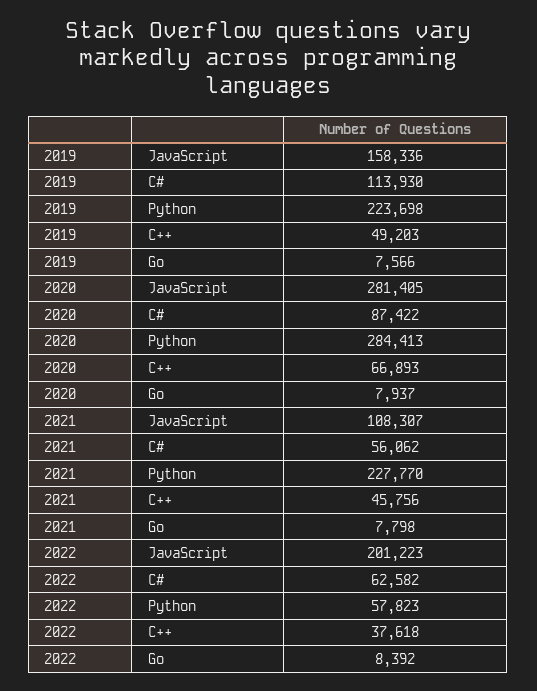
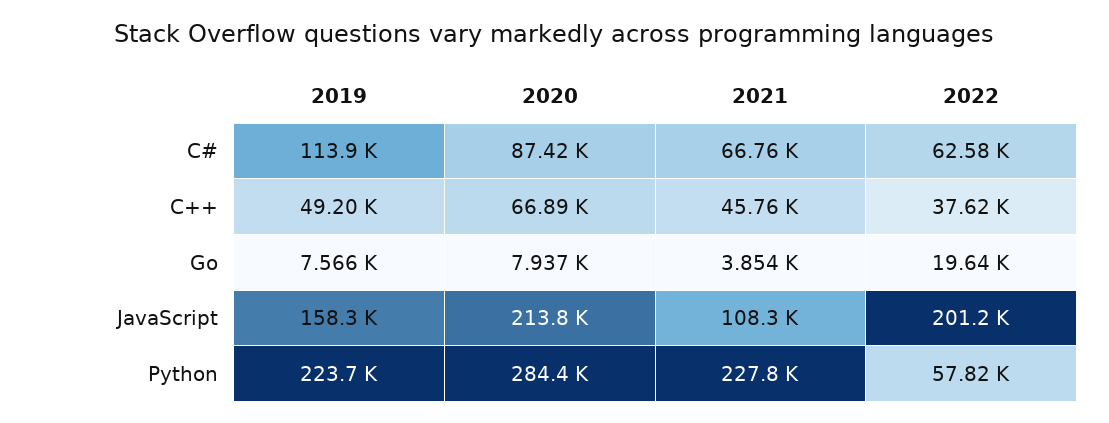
  {
    "2019": {
      "JavaScript": 158336,
      "C#": 113930,
      "Python": 223698,
      "C++": 49203,
      "Go": 7566
    },
    "2020": {
-     "JavaScript": 281405,
+     "JavaScript": 213800,
      "C#": 87422,
      "Python": 284413,
      "C++": 66893,
      "Go": 7937
    },
    "2021": {
      "JavaScript": 108307,
-     "C#": 56062,
+     "C#": 66760,
      "Python": 227770,
      "C++": 45756,
-     "Go": 7798
+     "Go": 3854
    },
    "2022": {
      "JavaScript": 201223,
      "C#": 62582,
      "Python": 57823,
      "C++": 37618,
-     "Go": 8392
+     "Go": 19640
    }
  }

